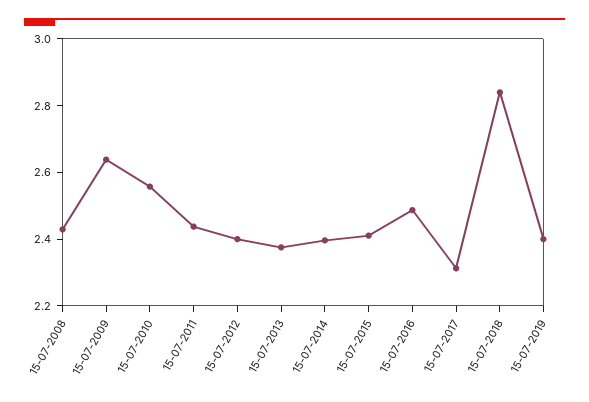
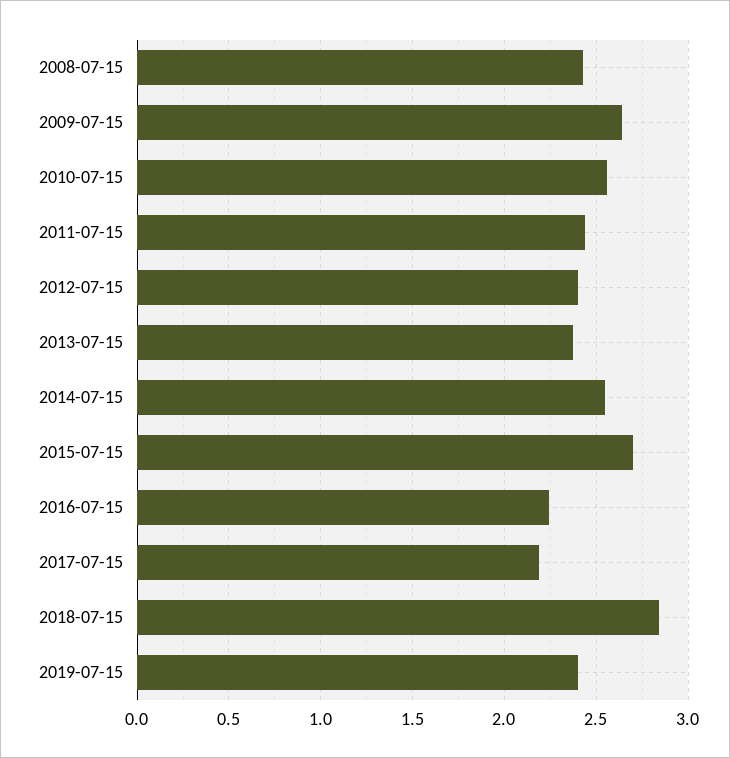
  {
    "15-07-2008": 2.45,
    "15-07-2009": 2.65,
    "15-07-2010": 2.55,
    "15-07-2011": 2.45,
    "15-07-2012": 2.4,
    "15-07-2013": 2.4,
-   "15-07-2014": 2.4,
+   "15-07-2014": 2.55,
-   "15-07-2015": 2.4,
+   "15-07-2015": 2.7,
-   "15-07-2016": 2.5,
+   "15-07-2016": 2.25,
-   "15-07-2017": 2.3,
+   "15-07-2017": 2.2,
    "15-07-2018": 2.85,
    "15-07-2019": 2.4
  }

